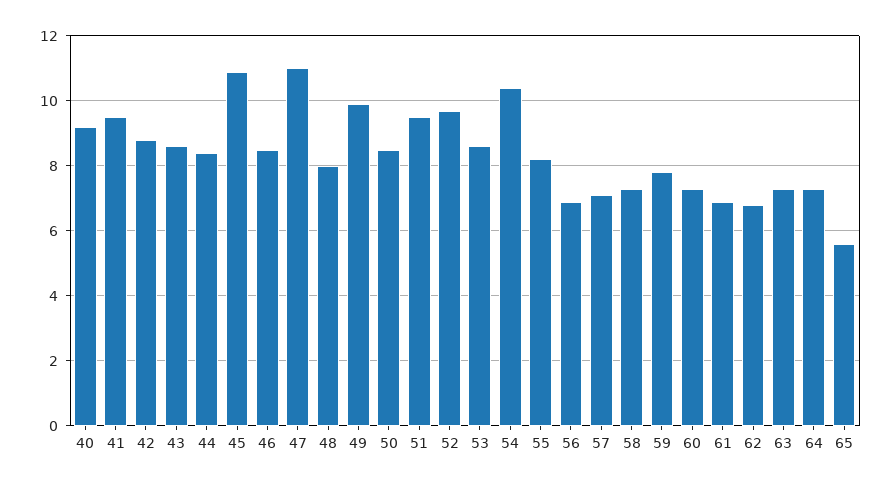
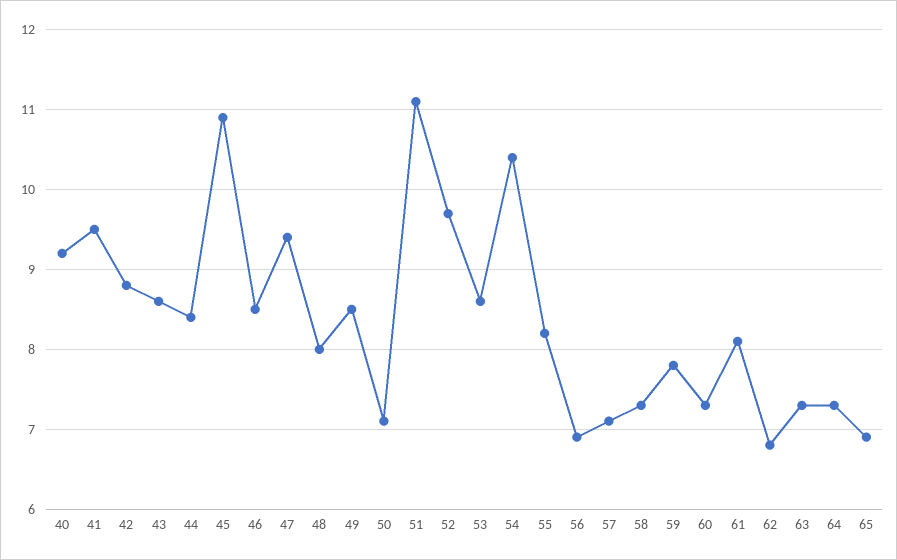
  {
    "40": 9.2,
    "41": 9.5,
    "42": 8.8,
    "43": 8.6,
    "44": 8.4,
    "45": 10.9,
    "46": 8.5,
-   "47": 11,
+   "47": 9.4,
    "48": 8,
-   "49": 10,
+   "49": 8.5,
-   "50": 8.5,
+   "50": 7.1,
-   "51": 9.5,
+   "51": 11.1,
    "52": 9.7,
    "53": 8.6,
    "54": 10.4,
    "55": 8.2,
    "56": 6.9,
    "57": 7.1,
    "58": 7.3,
    "59": 7.8,
    "60": 7.3,
-   "61": 7,
+   "61": 8.1,
    "62": 6.8,
    "63": 7.3,
    "64": 7.3,
-   "65": 5.5
+   "65": 6.9
  }

